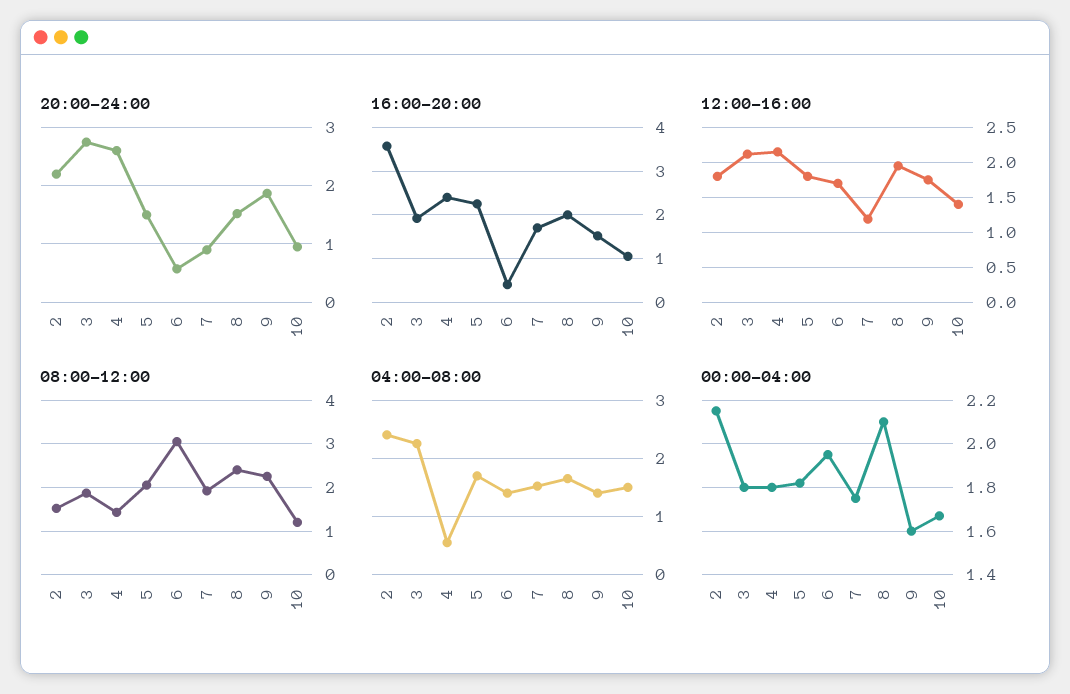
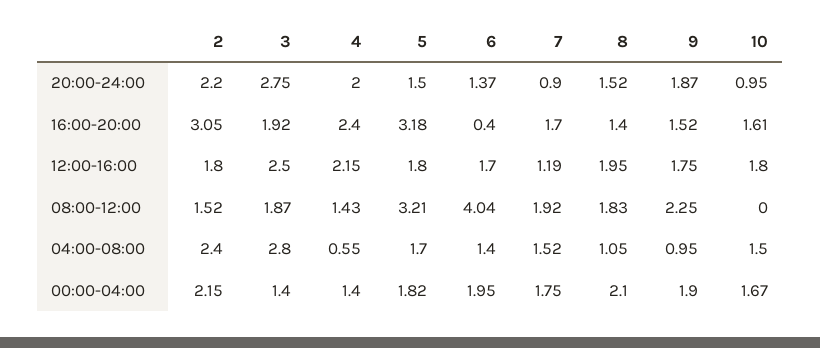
  {
    "20:00-24:00": {
      "2": 2.2,
      "3": 2.75,
-     "4": 2.6,
+     "4": 2,
      "5": 1.5,
-     "6": 0.6,
+     "6": 1.37,
      "7": 0.9,
      "8": 1.52,
      "9": 1.87,
      "10": 0.95
    },
    "16:00-20:00": {
-     "2": 3.6,
+     "2": 3.05,
      "3": 1.92,
      "4": 2.4,
-     "5": 2.2,
+     "5": 3.18,
      "6": 0.4,
      "7": 1.7,
-     "8": 2,
+     "8": 1.4,
      "9": 1.52,
-     "10": 1
+     "10": 1.61
    },
    "12:00-16:00": {
      "2": 1.8,
-     "3": 2.1,
+     "3": 2.5,
      "4": 2.15,
      "5": 1.8,
      "6": 1.7,
      "7": 1.19,
      "8": 1.95,
      "9": 1.75,
-     "10": 1.4
+     "10": 1.8
    },
    "08:00-12:00": {
      "2": 1.52,
      "3": 1.87,
      "4": 1.43,
-     "5": 2,
+     "5": 3.21,
-     "6": 3,
+     "6": 4.04,
      "7": 1.92,
-     "8": 2.4,
+     "8": 1.83,
      "9": 2.25,
-     "10": 1.2
+     "10": 0
    },
    "04:00-08:00": {
      "2": 2.4,
-     "3": 2.2,
+     "3": 2.8,
      "4": 0.55,
      "5": 1.7,
      "6": 1.4,
      "7": 1.52,
-     "8": 1.6,
+     "8": 1.05,
-     "9": 1.4,
+     "9": 0.95,
      "10": 1.5
    },
    "00:00-04:00": {
      "2": 2.15,
-     "3": 1.8,
+     "3": 1.4,
-     "4": 1.8,
+     "4": 1.4,
      "5": 1.82,
      "6": 1.95,
      "7": 1.75,
      "8": 2.1,
-     "9": 1.6,
+     "9": 1.9,
      "10": 1.67
    }
  }

